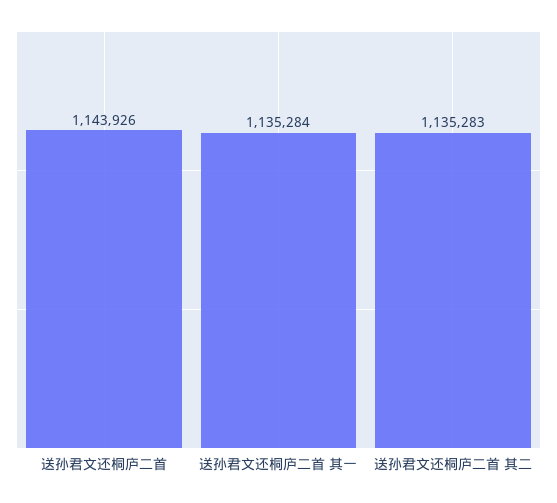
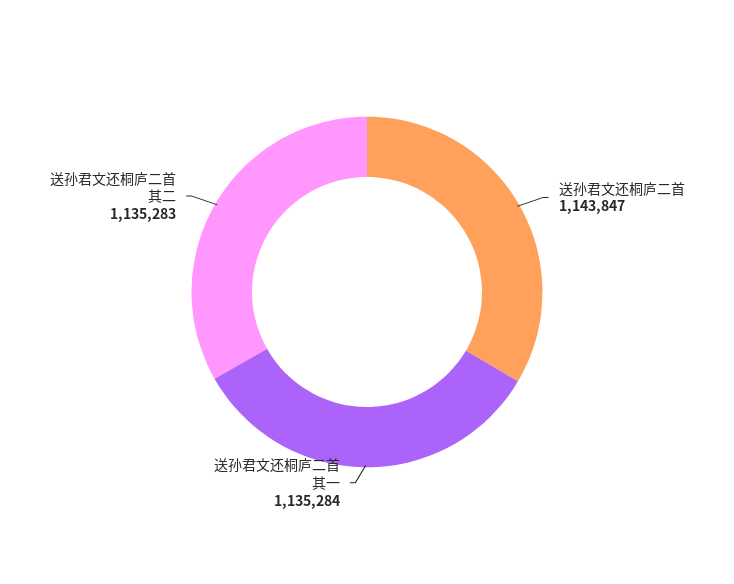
  {
-   "送孙君文还桐庐二首": 1143926,
+   "送孙君文还桐庐二首": 1143847,
    "送孙君文还桐庐二首 其一": 1135284,
    "送孙君文还桐庐二首 其二": 1135283
  }

